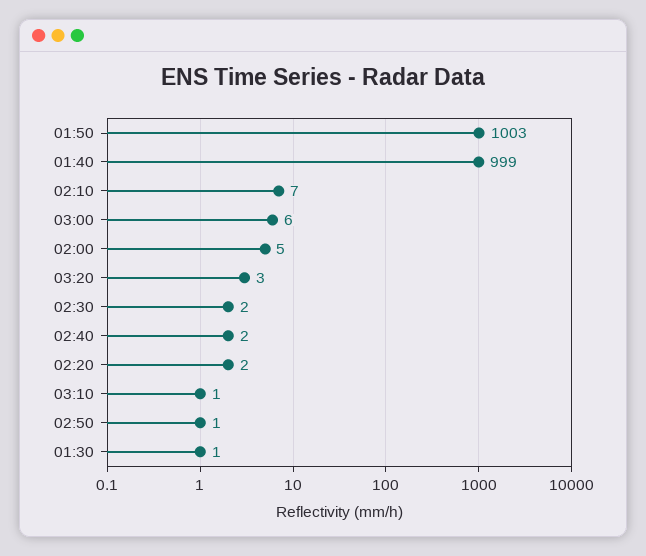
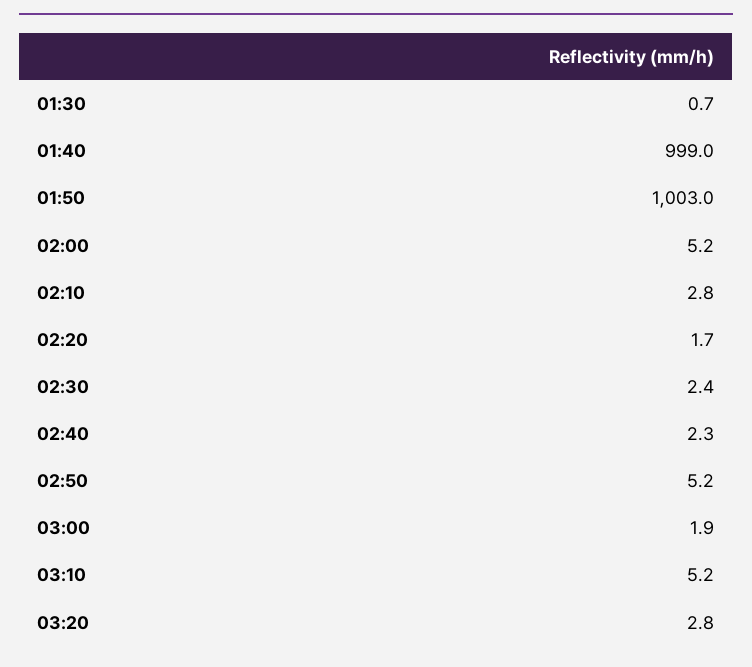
  {
    "01:50": 1003,
    "01:40": 999,
-   "02:10": 7,
+   "02:10": 2.8,
-   "03:00": 6,
+   "03:00": 1.9,
    "02:00": 5.2,
    "03:20": 2.8,
    "02:30": 2.4,
    "02:40": 2.3,
    "02:20": 1.7,
-   "03:10": 1,
+   "03:10": 5.2,
-   "02:50": 1,
+   "02:50": 5.2,
    "01:30": 0.7
  }

